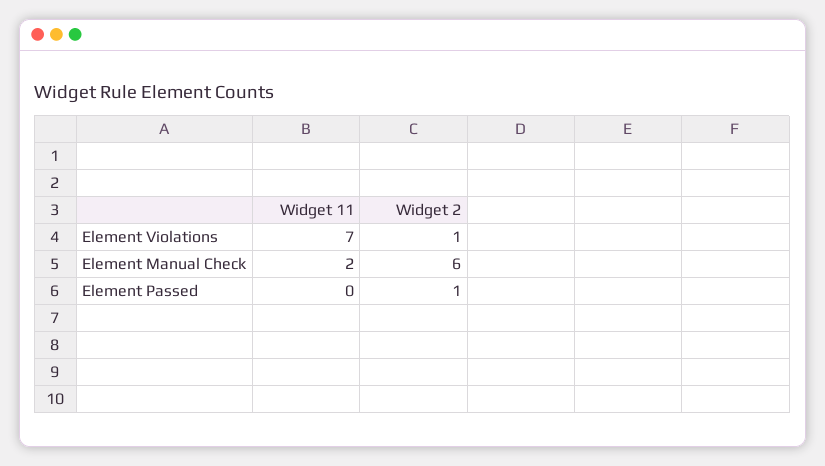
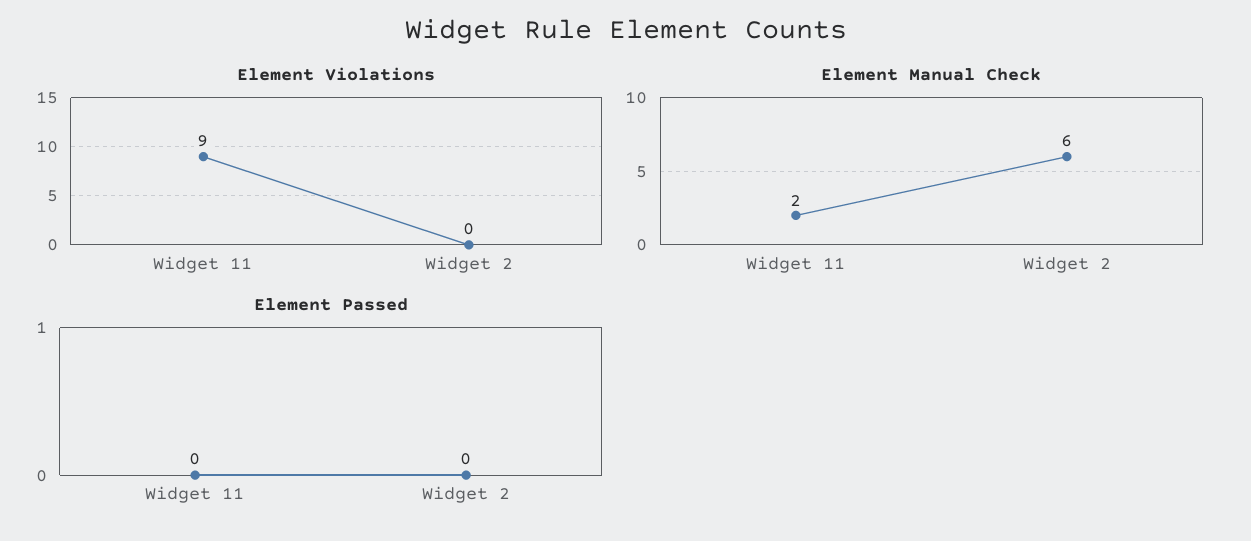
  {
    "Element Violations": {
-     "Widget 11": 7,
+     "Widget 11": 9,
-     "Widget 2": 1
+     "Widget 2": 0
    },
    "Element Manual Check": {
      "Widget 11": 2,
      "Widget 2": 6
    },
    "Element Passed": {
      "Widget 11": 0,
-     "Widget 2": 1
+     "Widget 2": 0
    }
  }

